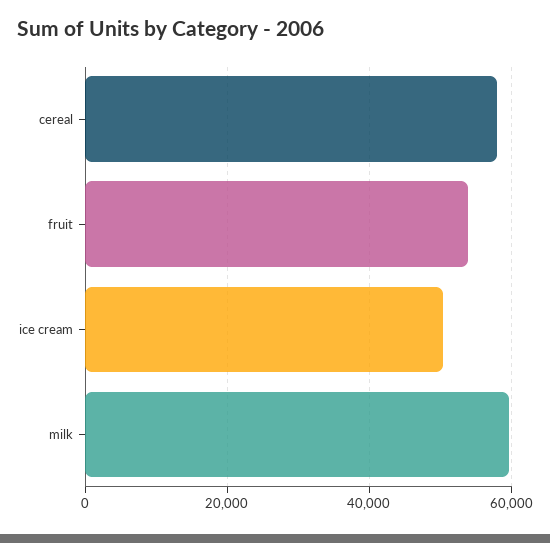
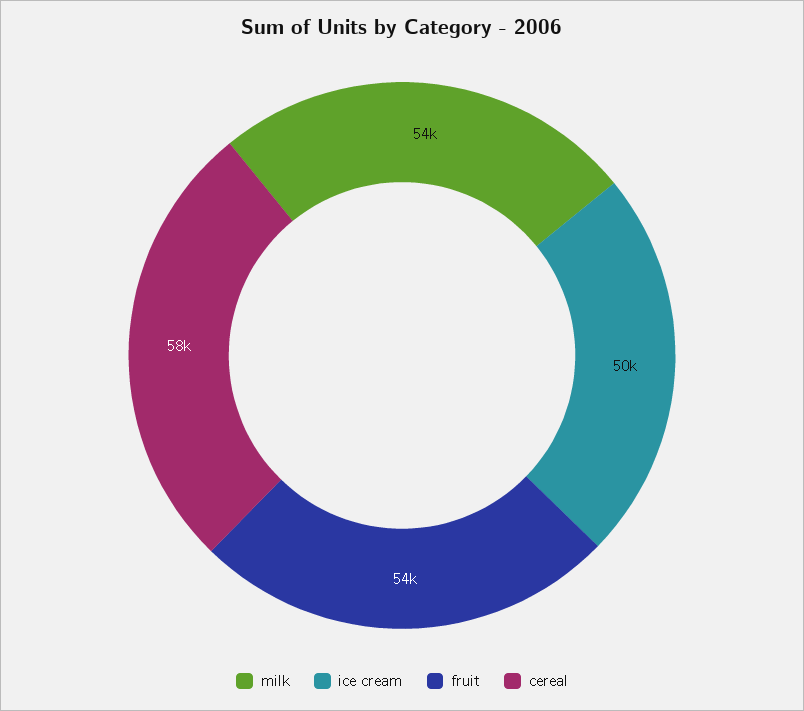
  {
    "cereal": 58000,
    "fruit": 54000,
    "ice cream": 50000,
-   "milk": 60000
+   "milk": 54000
  }

